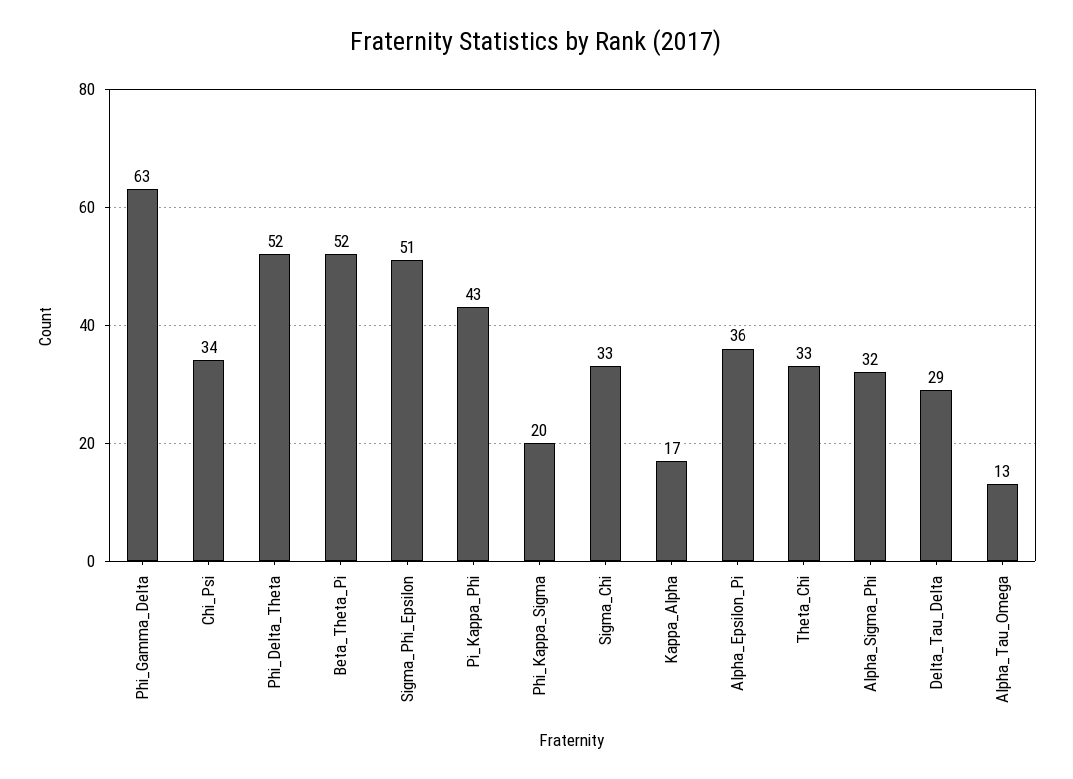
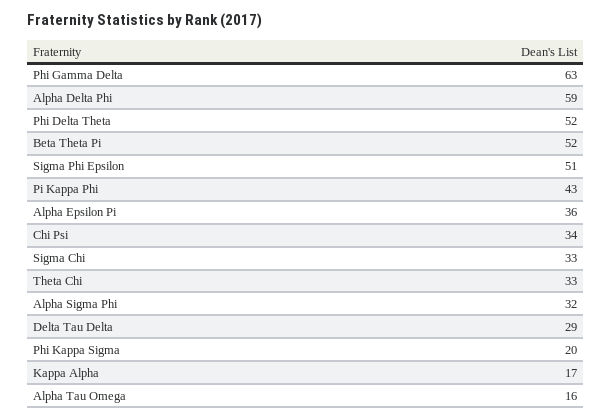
  {
    "Phi_Gamma_Delta": 63,
    "Chi_Psi": 34,
    "Phi_Delta_Theta": 52,
    "Beta_Theta_Pi": 52,
    "Sigma_Phi_Epsilon": 51,
    "Pi_Kappa_Phi": 43,
    "Phi_Kappa_Sigma": 20,
    "Sigma_Chi": 33,
    "Kappa_Alpha": 17,
    "Alpha_Epsilon_Pi": 36,
    "Theta_Chi": 33,
    "Alpha_Sigma_Phi": 32,
    "Delta_Tau_Delta": 29,
-   "Alpha_Tau_Omega": 13
+   "Alpha_Tau_Omega": 16,
+   "Alpha Delta Phi": 59
  }

